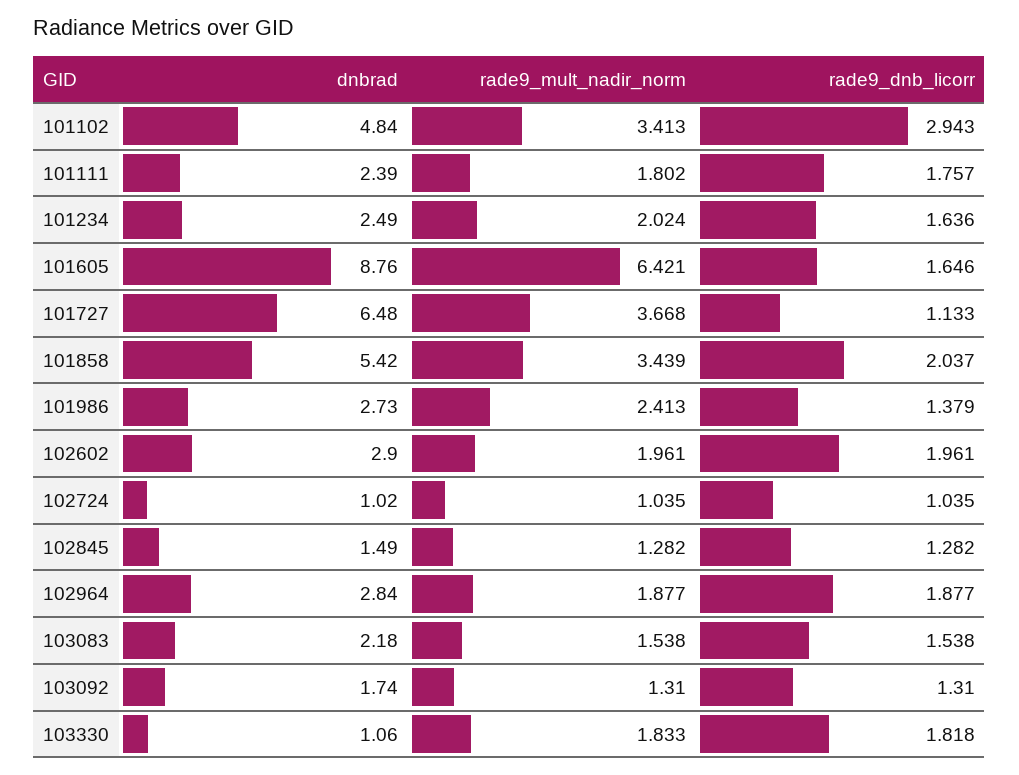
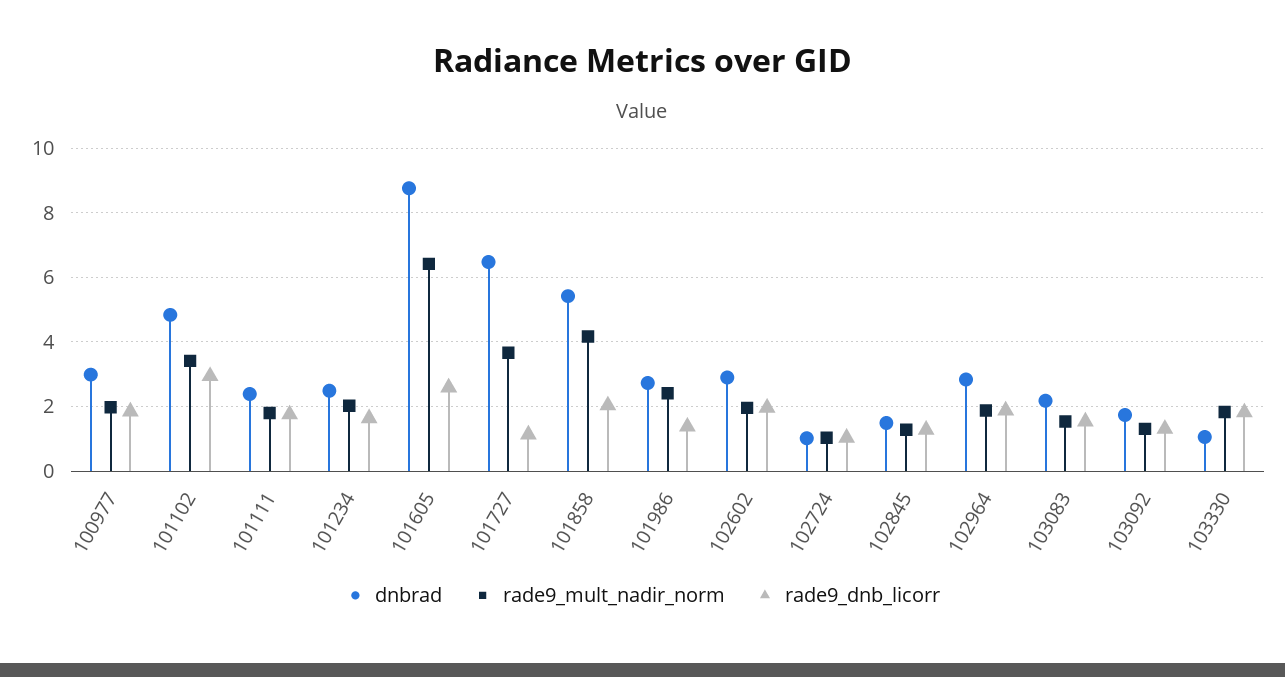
  {
    "dnbrad": {
      "101102": 4.84,
      "101111": 2.39,
      "101234": 2.49,
      "101605": 8.76,
      "101727": 6.48,
      "101858": 5.42,
      "101986": 2.73,
      "102602": 2.9,
      "102724": 1.02,
      "102845": 1.49,
      "102964": 2.84,
      "103083": 2.18,
      "103092": 1.74,
-     "103330": 1.06
+     "103330": 1.06,
+     "100977": 3
    },
    "rade9_mult_nadir_norm": {
      "101102": 3.413,
      "101111": 1.802,
      "101234": 2.024,
      "101605": 6.421,
      "101727": 3.668,
-     "101858": 3.439,
+     "101858": 4.2,
      "101986": 2.413,
      "102602": 1.961,
      "102724": 1.035,
      "102845": 1.282,
      "102964": 1.877,
      "103083": 1.538,
      "103092": 1.31,
-     "103330": 1.833
+     "103330": 1.833,
+     "100977": 2
    },
    "rade9_dnb_licorr": {
      "101102": 2.943,
      "101111": 1.757,
      "101234": 1.636,
-     "101605": 1.646,
+     "101605": 2.6,
      "101727": 1.133,
      "101858": 2.037,
      "101986": 1.379,
      "102602": 1.961,
      "102724": 1.035,
      "102845": 1.282,
      "102964": 1.877,
      "103083": 1.538,
      "103092": 1.31,
-     "103330": 1.818
+     "103330": 1.818,
+     "100977": 1.8
    }
  }

